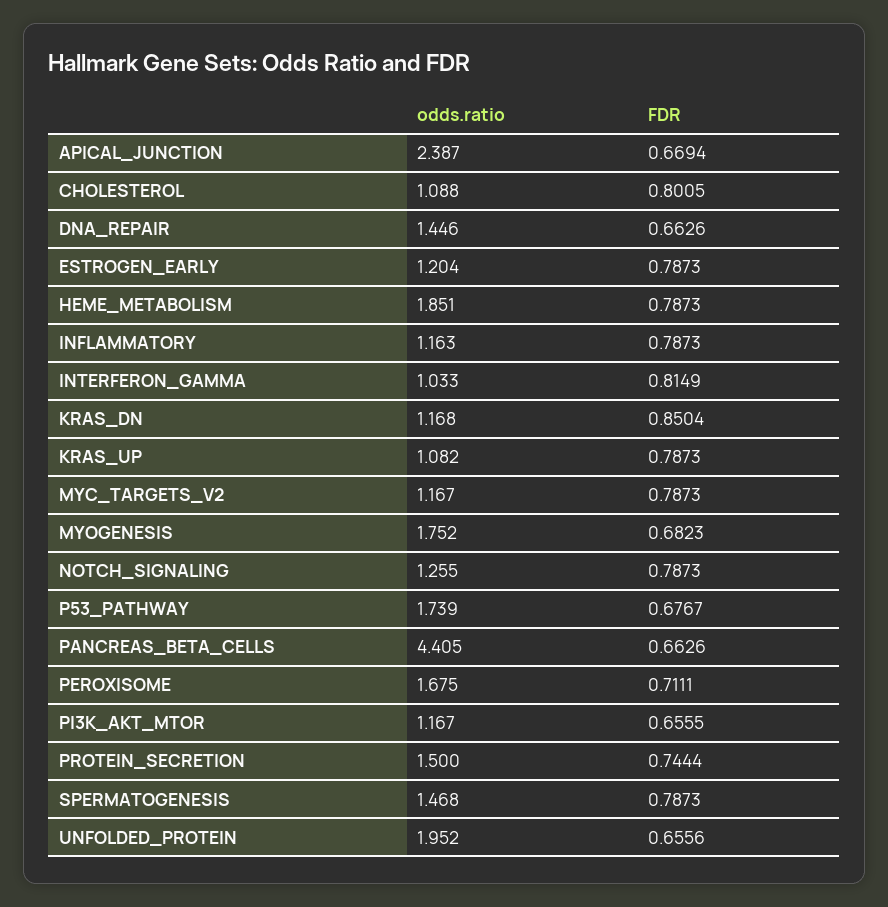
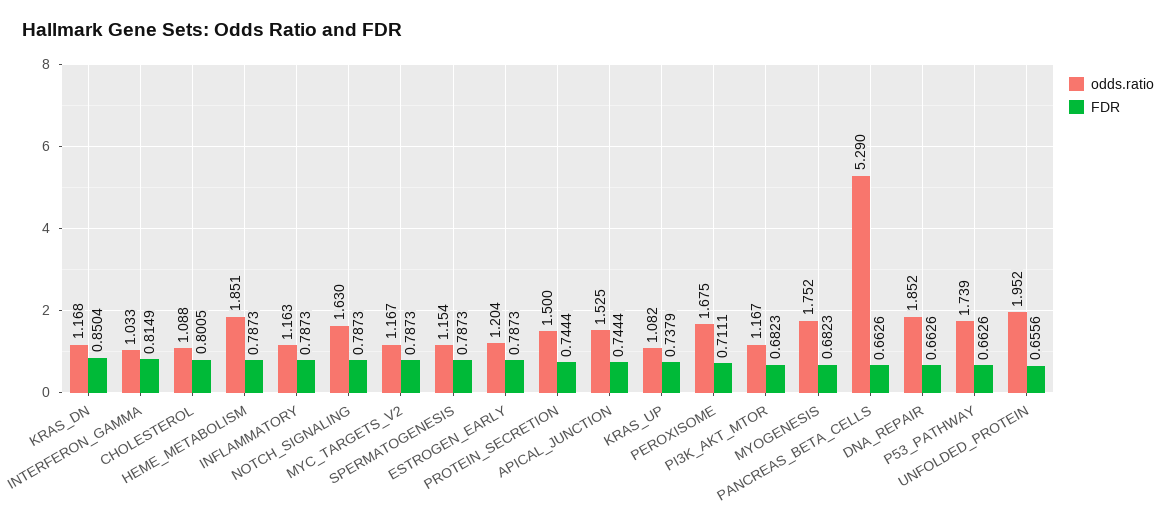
  {
    "odds.ratio": {
-     "APICAL_JUNCTION": 2.387,
+     "APICAL_JUNCTION": 1.525,
      "CHOLESTEROL": 1.088,
-     "DNA_REPAIR": 1.446,
+     "DNA_REPAIR": 1.852,
      "ESTROGEN_EARLY": 1.204,
      "HEME_METABOLISM": 1.851,
      "INFLAMMATORY": 1.163,
      "INTERFERON_GAMMA": 1.033,
      "KRAS_DN": 1.168,
      "KRAS_UP": 1.082,
      "MYC_TARGETS_V2": 1.167,
      "MYOGENESIS": 1.752,
-     "NOTCH_SIGNALING": 1.255,
+     "NOTCH_SIGNALING": 1.63,
      "P53_PATHWAY": 1.739,
-     "PANCREAS_BETA_CELLS": 4.405,
+     "PANCREAS_BETA_CELLS": 5.29,
      "PEROXISOME": 1.675,
      "PI3K_AKT_MTOR": 1.167,
      "PROTEIN_SECRETION": 1.5,
-     "SPERMATOGENESIS": 1.468,
+     "SPERMATOGENESIS": 1.154,
      "UNFOLDED_PROTEIN": 1.952
    },
    "FDR": {
-     "APICAL_JUNCTION": 0.6694,
+     "APICAL_JUNCTION": 0.7444,
      "CHOLESTEROL": 0.8005,
      "DNA_REPAIR": 0.6626,
      "ESTROGEN_EARLY": 0.7873,
      "HEME_METABOLISM": 0.7873,
      "INFLAMMATORY": 0.7873,
      "INTERFERON_GAMMA": 0.8149,
      "KRAS_DN": 0.8504,
-     "KRAS_UP": 0.7873,
+     "KRAS_UP": 0.7379,
      "MYC_TARGETS_V2": 0.7873,
      "MYOGENESIS": 0.6823,
      "NOTCH_SIGNALING": 0.7873,
-     "P53_PATHWAY": 0.6767,
+     "P53_PATHWAY": 0.6626,
      "PANCREAS_BETA_CELLS": 0.6626,
      "PEROXISOME": 0.7111,
-     "PI3K_AKT_MTOR": 0.6555,
+     "PI3K_AKT_MTOR": 0.6823,
      "PROTEIN_SECRETION": 0.7444,
      "SPERMATOGENESIS": 0.7873,
      "UNFOLDED_PROTEIN": 0.6556
    }
  }

